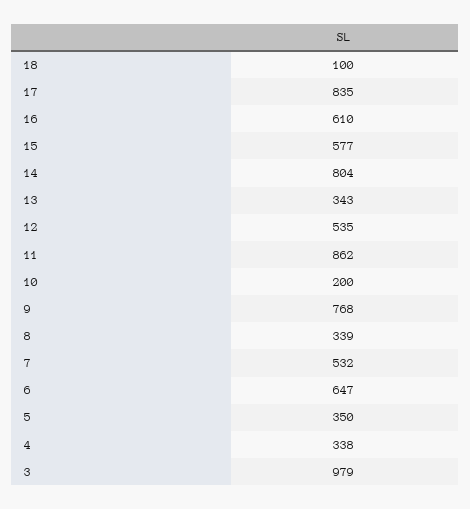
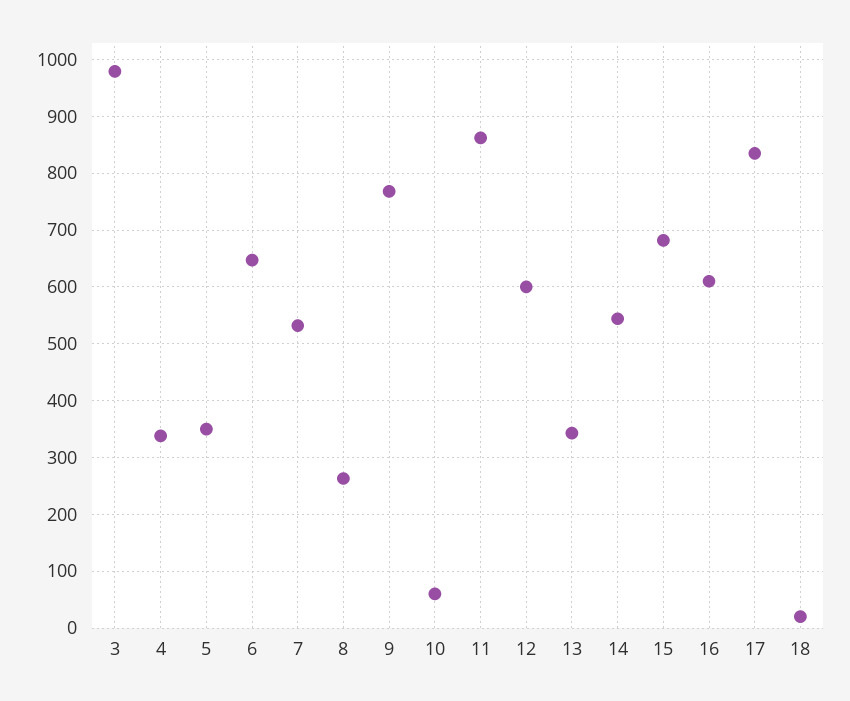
  {
-   "18": 100,
+   "18": 20,
    "17": 835,
    "16": 610,
-   "15": 577,
+   "15": 680,
-   "14": 804,
+   "14": 540,
    "13": 343,
-   "12": 535,
+   "12": 600,
    "11": 862,
-   "10": 200,
+   "10": 60,
    "9": 768,
-   "8": 339,
+   "8": 260,
    "7": 532,
    "6": 647,
    "5": 350,
    "4": 338,
    "3": 979
  }

